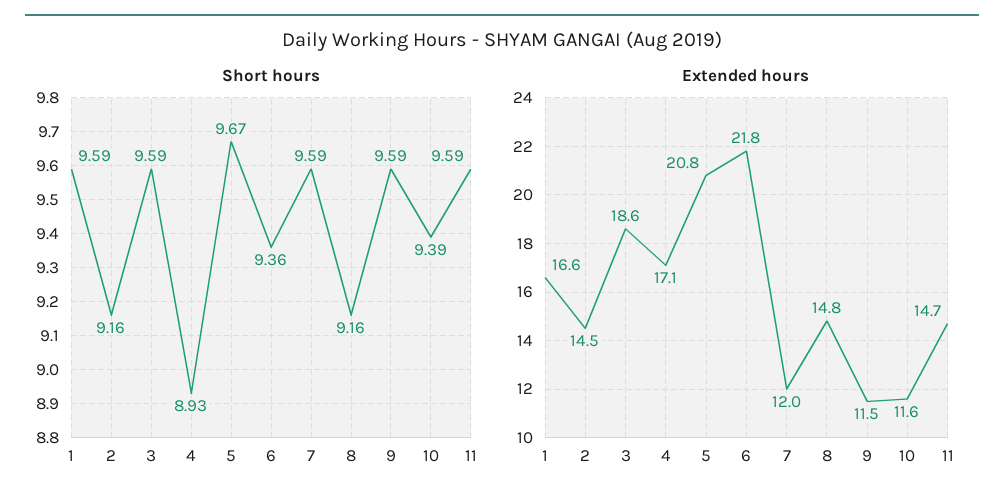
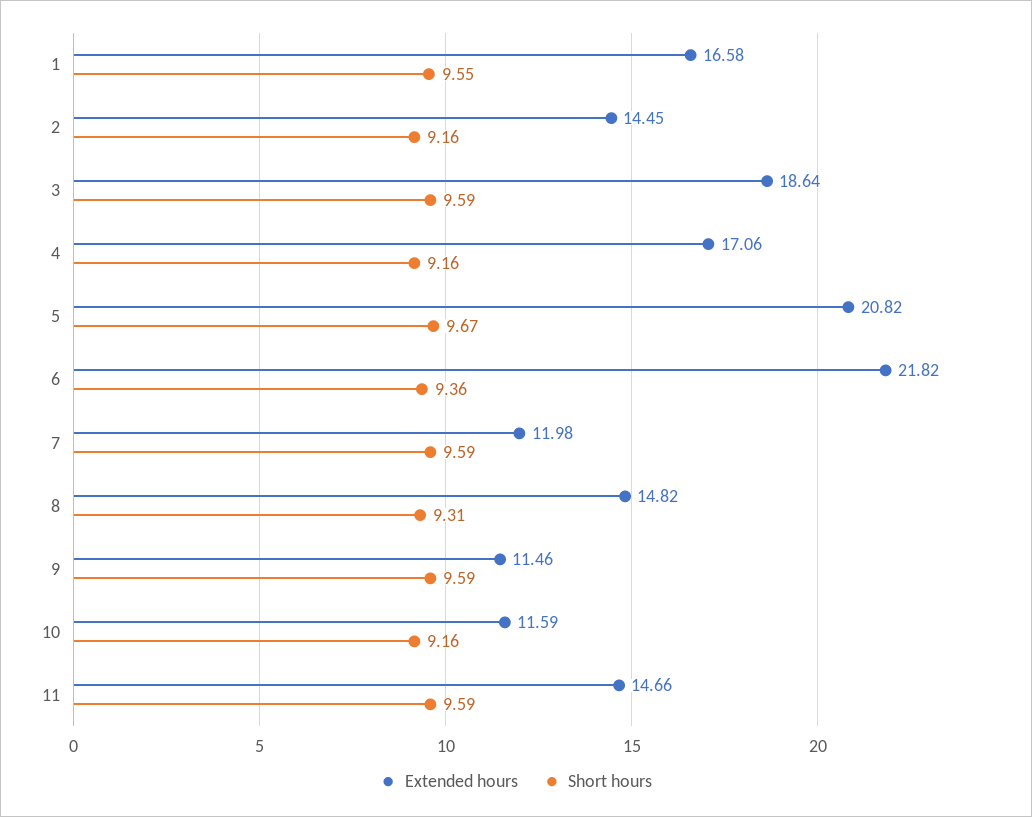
  {
    "Short hours": {
-     "1": 9.59,
+     "1": 9.55,
      "2": 9.16,
      "3": 9.59,
-     "4": 8.93,
+     "4": 9.16,
      "5": 9.67,
      "6": 9.36,
      "7": 9.59,
-     "8": 9.16,
+     "8": 9.31,
      "9": 9.59,
-     "10": 9.39,
+     "10": 9.16,
      "11": 9.59
    },
    "Extended hours": {
      "1": 16.58,
      "2": 14.45,
      "3": 18.64,
      "4": 17.06,
      "5": 20.82,
      "6": 21.82,
      "7": 11.98,
      "8": 14.82,
      "9": 11.46,
      "10": 11.59,
      "11": 14.66
    }
  }

